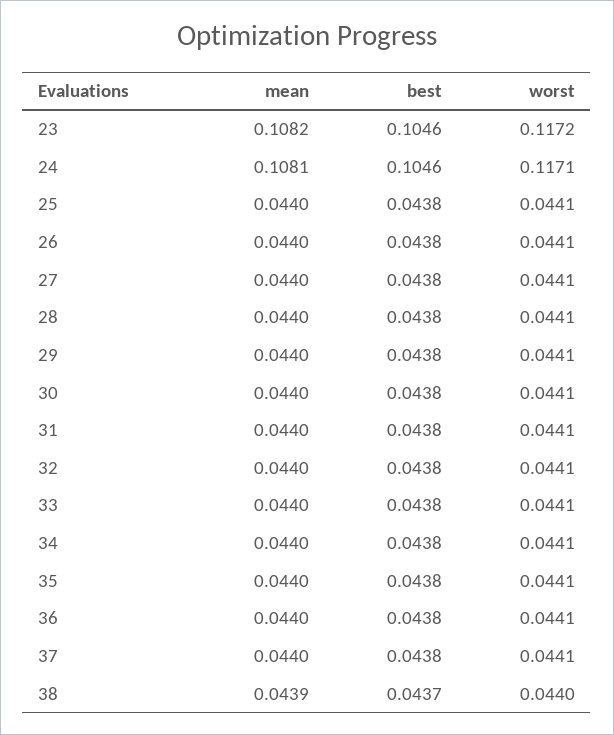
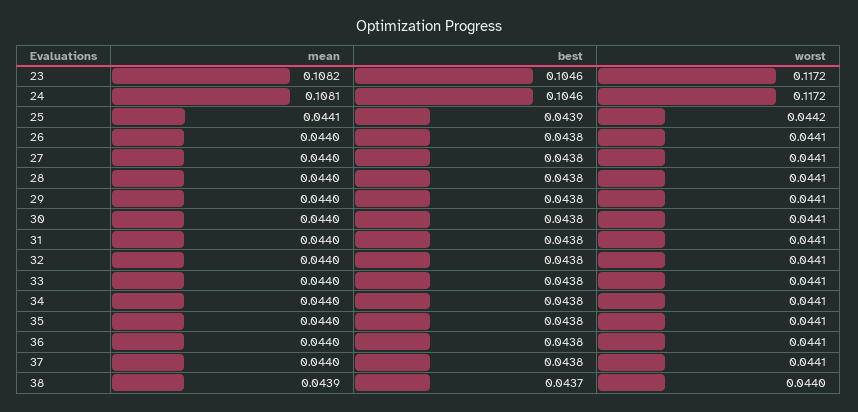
  {
    "mean": {
      "23": 0.1082,
      "24": 0.1081,
-     "25": 0.044,
+     "25": 0.0441,
      "26": 0.044,
      "27": 0.044,
      "28": 0.044,
      "29": 0.044,
      "30": 0.044,
      "31": 0.044,
      "32": 0.044,
      "33": 0.044,
      "34": 0.044,
      "35": 0.044,
      "36": 0.044,
      "37": 0.044,
      "38": 0.0439
    },
    "best": {
      "23": 0.1046,
      "24": 0.1046,
-     "25": 0.0438,
+     "25": 0.0439,
      "26": 0.0438,
      "27": 0.0438,
      "28": 0.0438,
      "29": 0.0438,
      "30": 0.0438,
      "31": 0.0438,
      "32": 0.0438,
      "33": 0.0438,
      "34": 0.0438,
      "35": 0.0438,
      "36": 0.0438,
      "37": 0.0438,
      "38": 0.0437
    },
    "worst": {
      "23": 0.1172,
-     "24": 0.1171,
+     "24": 0.1172,
-     "25": 0.0441,
+     "25": 0.0442,
      "26": 0.0441,
      "27": 0.0441,
      "28": 0.0441,
      "29": 0.0441,
      "30": 0.0441,
      "31": 0.0441,
      "32": 0.0441,
      "33": 0.0441,
      "34": 0.0441,
      "35": 0.0441,
      "36": 0.0441,
      "37": 0.0441,
      "38": 0.044
    }
  }

